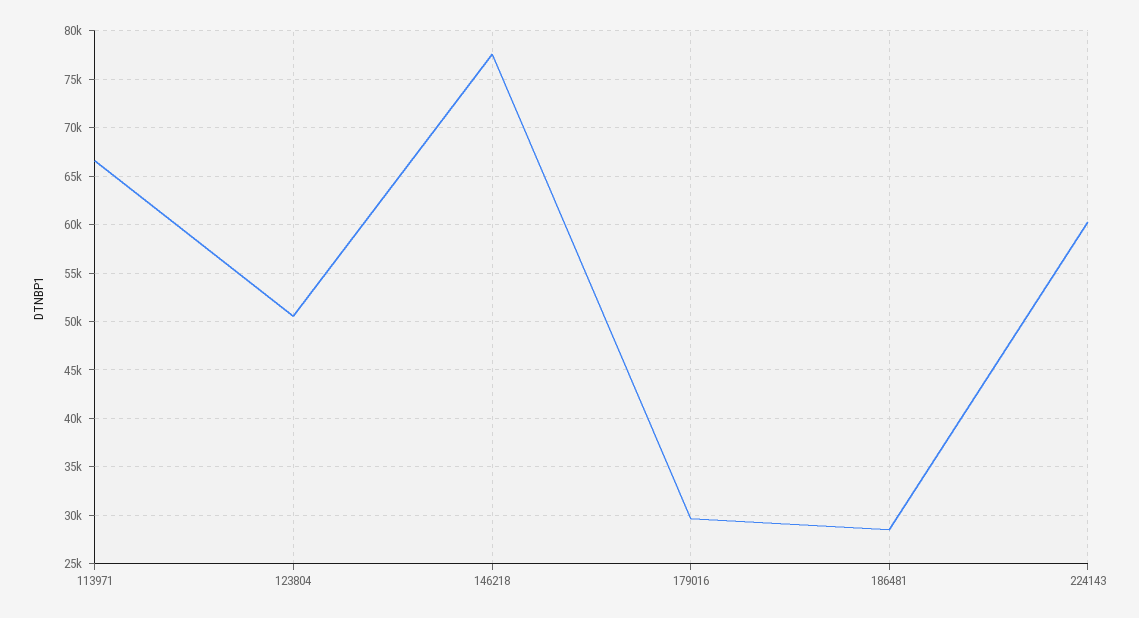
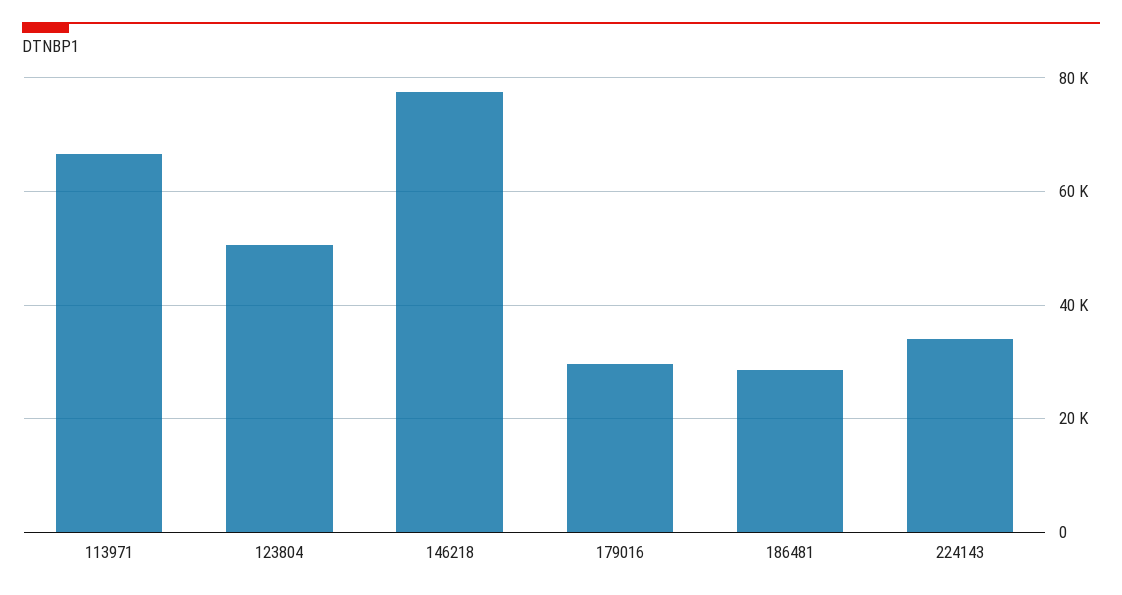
  {
    "113971": 67000,
    "123804": 51000,
    "146218": 78000,
    "179016": 30000,
    "186481": 28000,
-   "224143": 60000
+   "224143": 34000
  }

